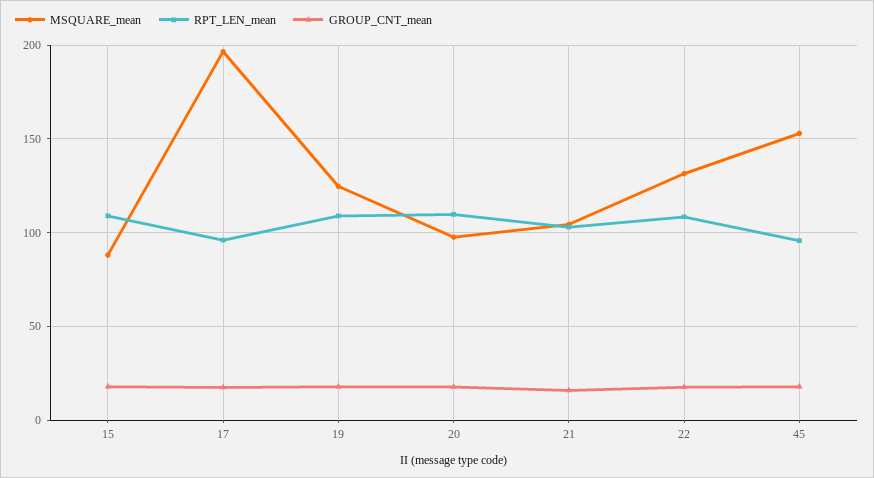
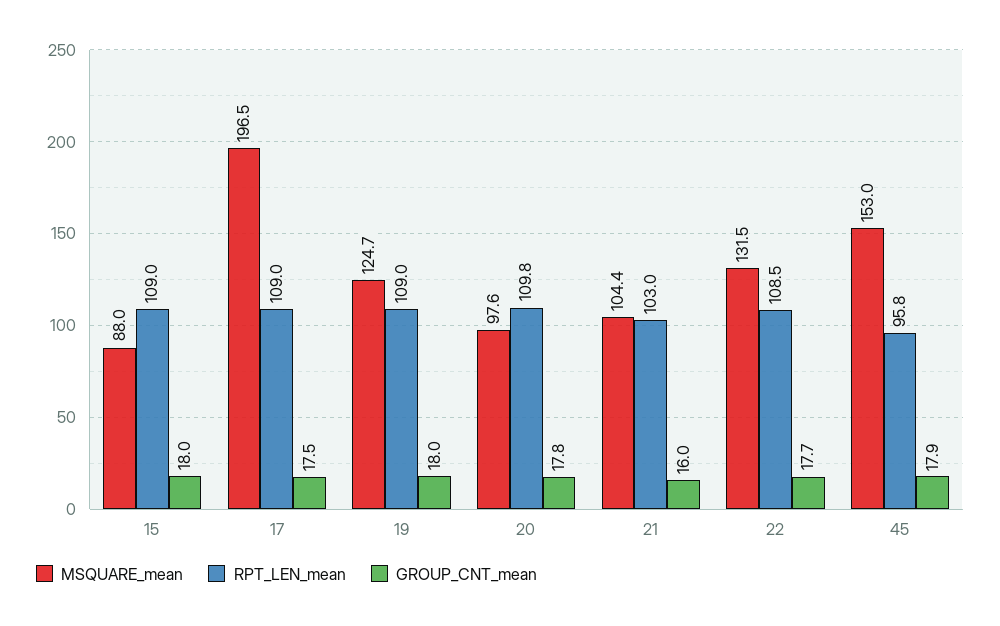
  {
    "MSQUARE_mean": {
      "15": 88,
      "17": 196.5,
      "19": 124.7,
      "20": 97.6,
      "21": 104.4,
      "22": 131.5,
      "45": 153
    },
    "RPT_LEN_mean": {
      "15": 109,
-     "17": 95,
+     "17": 109,
      "19": 109,
      "20": 109.8,
      "21": 103,
      "22": 108.5,
      "45": 95.8
    },
    "GROUP_CNT_mean": {
      "15": 18,
      "17": 17.5,
      "19": 18,
      "20": 17.8,
      "21": 16,
      "22": 17.7,
      "45": 17.9
    }
  }

